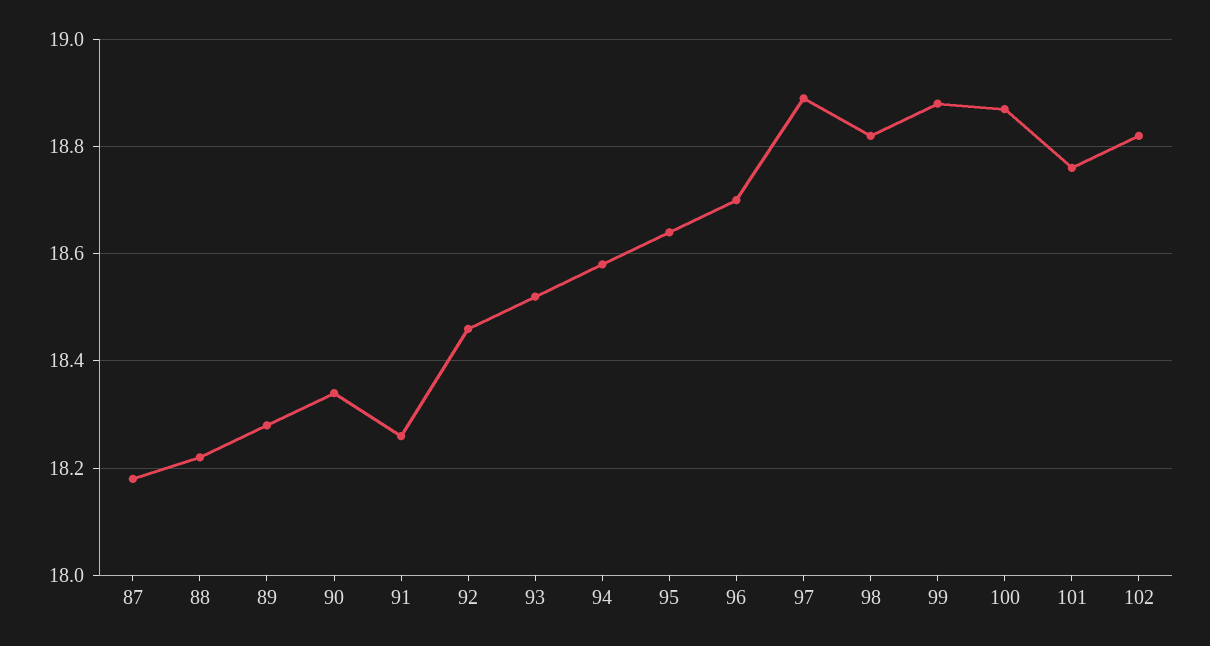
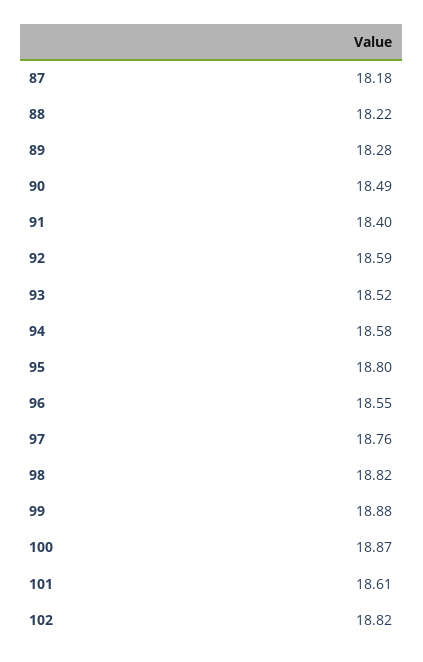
  {
    "87": 18.18,
    "88": 18.22,
    "89": 18.28,
-   "90": 18.35,
+   "90": 18.49,
-   "91": 18.25,
+   "91": 18.4,
-   "92": 18.45,
+   "92": 18.59,
    "93": 18.52,
    "94": 18.58,
-   "95": 18.65,
+   "95": 18.8,
-   "96": 18.7,
+   "96": 18.55,
-   "97": 18.9,
+   "97": 18.76,
    "98": 18.82,
    "99": 18.88,
    "100": 18.87,
-   "101": 18.75,
+   "101": 18.61,
    "102": 18.82
  }

